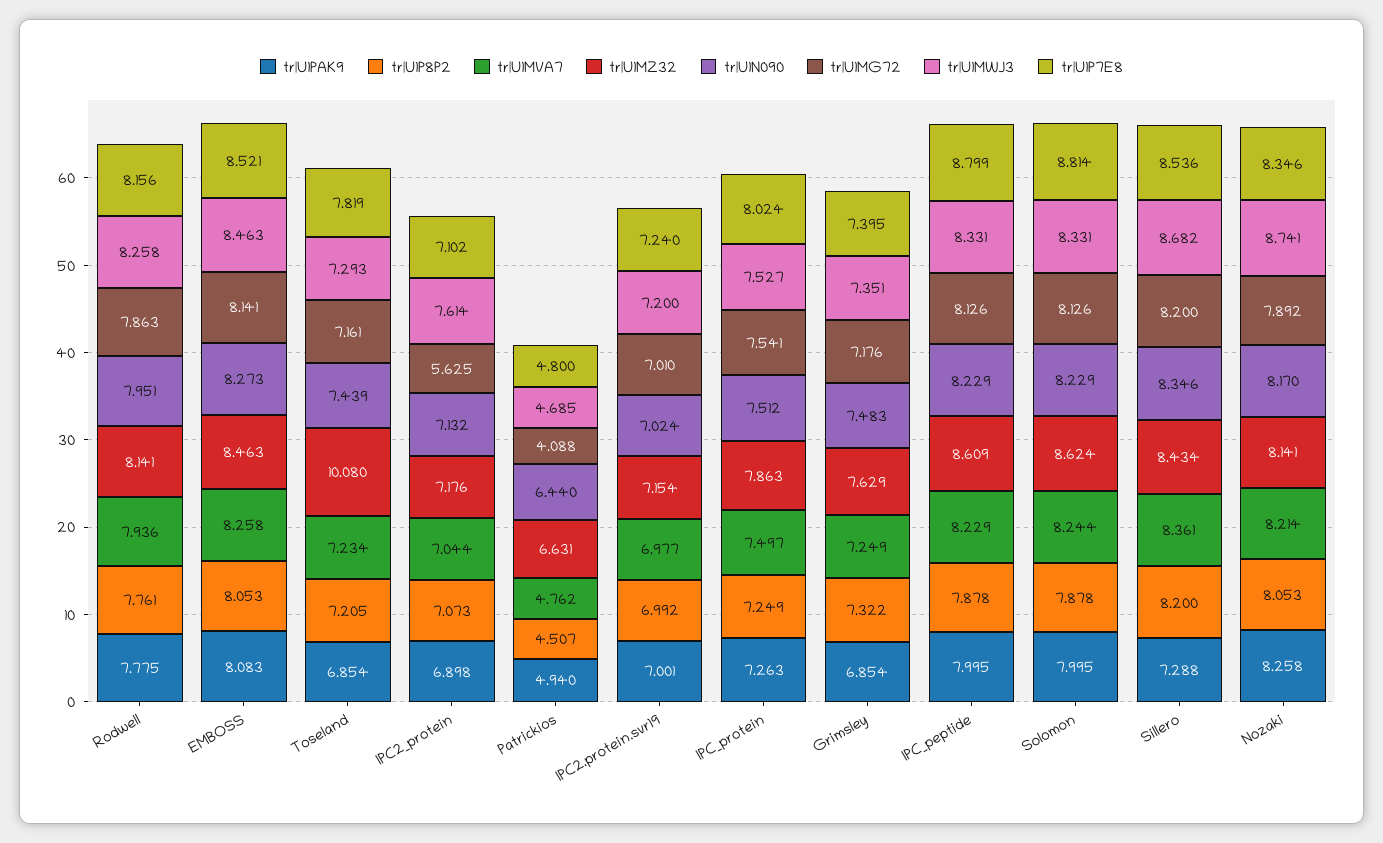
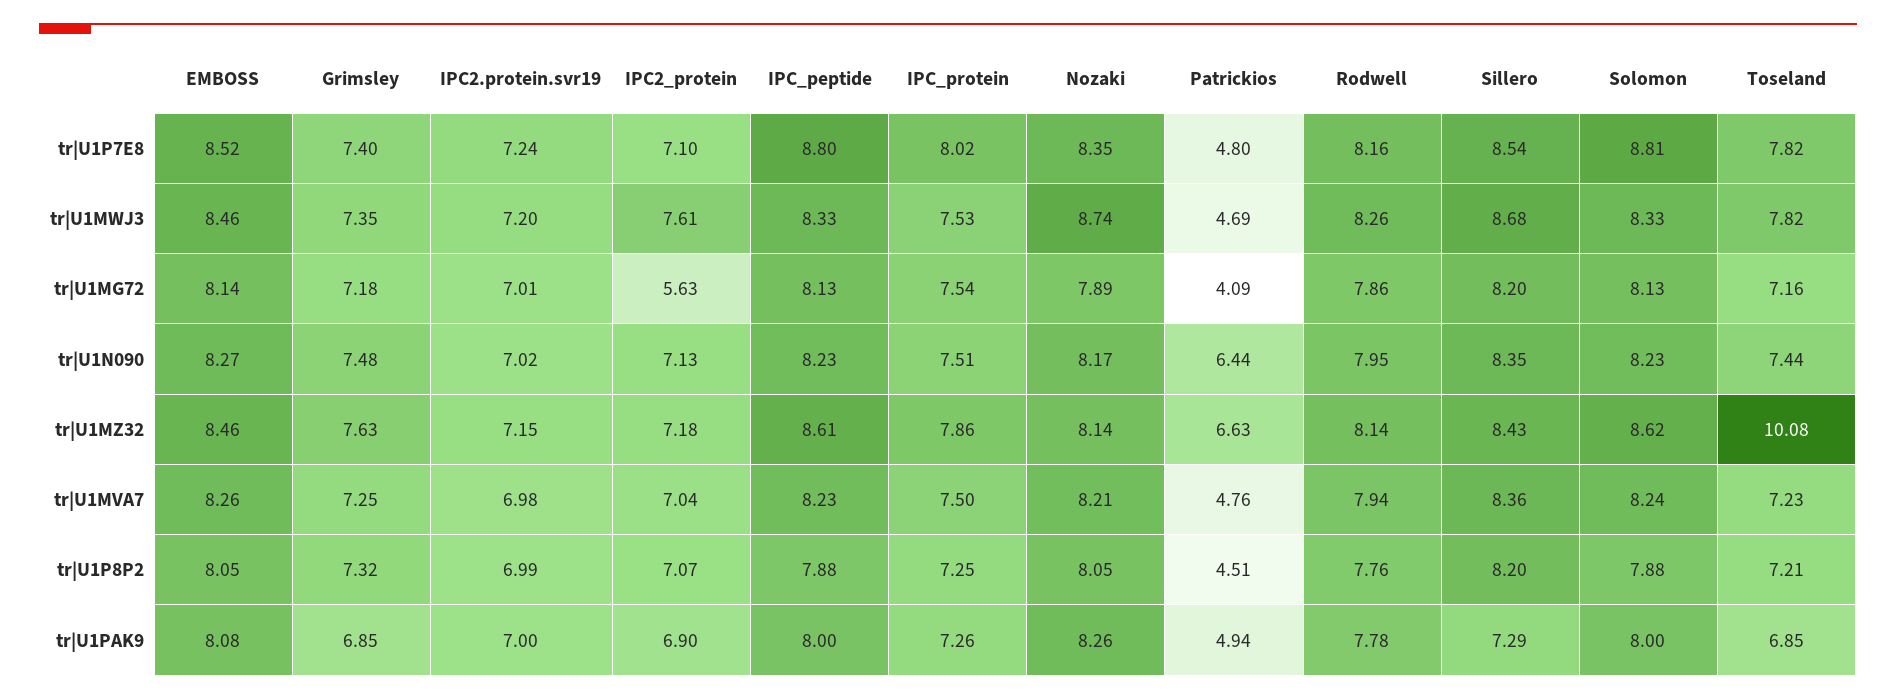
  {
    "tr|U1PAK9": {
      "Rodwell": 7.775,
      "EMBOSS": 8.083,
      "Toseland": 6.854,
      "IPC2_protein": 6.898,
      "Patrickios": 4.94,
      "IPC2.protein.svr19": 7.001,
      "IPC_protein": 7.263,
      "Grimsley": 6.854,
      "IPC_peptide": 7.995,
      "Solomon": 7.995,
      "Sillero": 7.288,
      "Nozaki": 8.258
    },
    "tr|U1P8P2": {
      "Rodwell": 7.761,
      "EMBOSS": 8.053,
      "Toseland": 7.205,
      "IPC2_protein": 7.073,
      "Patrickios": 4.507,
      "IPC2.protein.svr19": 6.992,
      "IPC_protein": 7.249,
      "Grimsley": 7.322,
      "IPC_peptide": 7.878,
      "Solomon": 7.878,
      "Sillero": 8.2,
      "Nozaki": 8.053
    },
    "tr|U1MVA7": {
      "Rodwell": 7.936,
      "EMBOSS": 8.258,
      "Toseland": 7.234,
      "IPC2_protein": 7.044,
      "Patrickios": 4.762,
      "IPC2.protein.svr19": 6.977,
      "IPC_protein": 7.497,
      "Grimsley": 7.249,
      "IPC_peptide": 8.229,
      "Solomon": 8.244,
      "Sillero": 8.361,
      "Nozaki": 8.214
    },
    "tr|U1MZ32": {
      "Rodwell": 8.141,
      "EMBOSS": 8.463,
      "Toseland": 10.08,
      "IPC2_protein": 7.176,
      "Patrickios": 6.631,
      "IPC2.protein.svr19": 7.154,
      "IPC_protein": 7.863,
      "Grimsley": 7.629,
      "IPC_peptide": 8.609,
      "Solomon": 8.624,
      "Sillero": 8.434,
      "Nozaki": 8.141
    },
    "tr|U1N090": {
      "Rodwell": 7.951,
      "EMBOSS": 8.273,
      "Toseland": 7.439,
      "IPC2_protein": 7.132,
      "Patrickios": 6.44,
      "IPC2.protein.svr19": 7.024,
      "IPC_protein": 7.512,
      "Grimsley": 7.483,
      "IPC_peptide": 8.229,
      "Solomon": 8.229,
      "Sillero": 8.346,
      "Nozaki": 8.17
    },
    "tr|U1MG72": {
      "Rodwell": 7.863,
      "EMBOSS": 8.141,
      "Toseland": 7.161,
      "IPC2_protein": 5.625,
      "Patrickios": 4.088,
      "IPC2.protein.svr19": 7.01,
      "IPC_protein": 7.541,
      "Grimsley": 7.176,
      "IPC_peptide": 8.126,
      "Solomon": 8.126,
      "Sillero": 8.2,
      "Nozaki": 7.892
    },
    "tr|U1MWJ3": {
      "Rodwell": 8.258,
      "EMBOSS": 8.463,
-     "Toseland": 7.293,
+     "Toseland": 7.82,
      "IPC2_protein": 7.614,
      "Patrickios": 4.685,
      "IPC2.protein.svr19": 7.2,
      "IPC_protein": 7.527,
      "Grimsley": 7.351,
      "IPC_peptide": 8.331,
      "Solomon": 8.331,
      "Sillero": 8.682,
      "Nozaki": 8.741
    },
    "tr|U1P7E8": {
      "Rodwell": 8.156,
      "EMBOSS": 8.521,
      "Toseland": 7.819,
      "IPC2_protein": 7.102,
      "Patrickios": 4.8,
      "IPC2.protein.svr19": 7.24,
      "IPC_protein": 8.024,
      "Grimsley": 7.395,
      "IPC_peptide": 8.799,
      "Solomon": 8.814,
      "Sillero": 8.536,
      "Nozaki": 8.346
    }
  }

